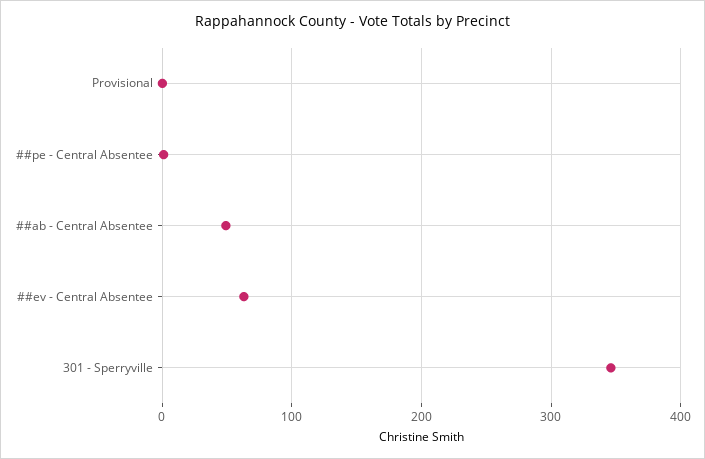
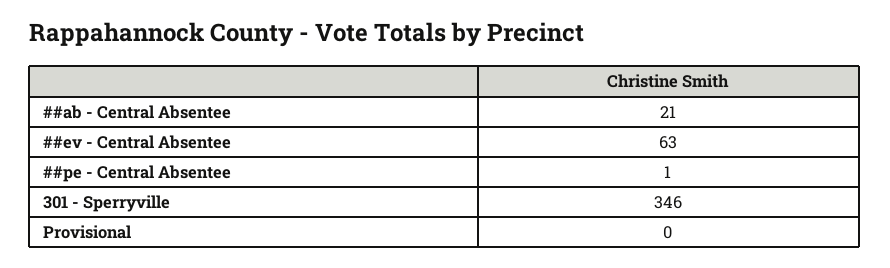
  {
    "Provisional": 0,
    "##pe - Central Absentee": 1,
-   "##ab - Central Absentee": 50,
+   "##ab - Central Absentee": 21,
    "##ev - Central Absentee": 63,
    "301 - Sperryville": 346
  }

